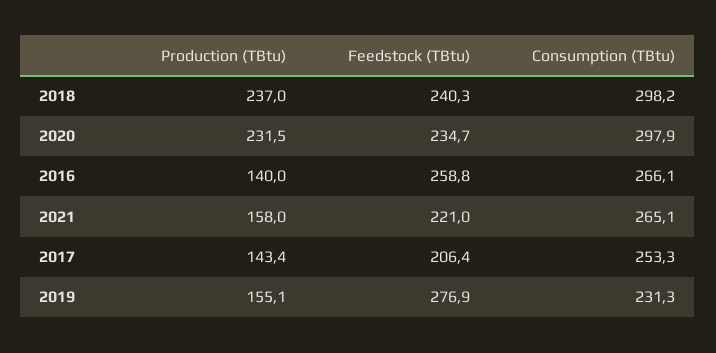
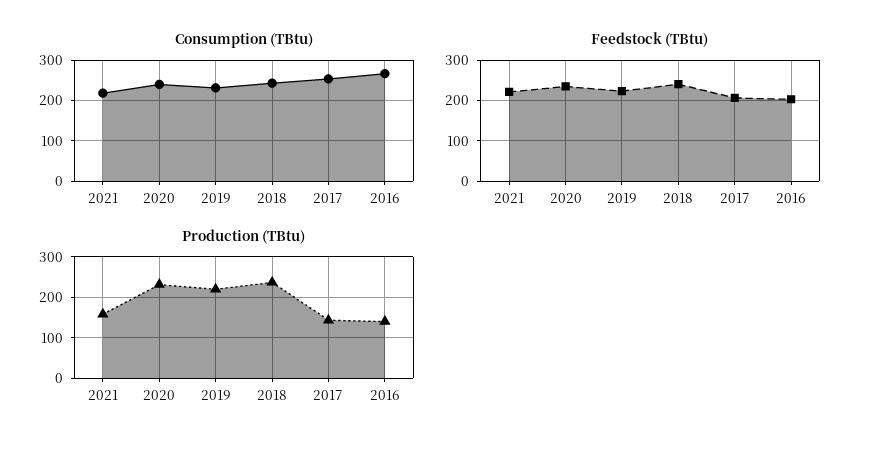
  {
    "Production (TBtu)": {
      "2018": 237,
      "2020": 231.5,
      "2016": 140,
      "2021": 158,
      "2017": 143.4,
-     "2019": 155.1
+     "2019": 220
    },
    "Feedstock (TBtu)": {
      "2018": 240.3,
      "2020": 234.7,
-     "2016": 258.8,
+     "2016": 200,
      "2021": 221,
      "2017": 206.4,
-     "2019": 276.9
+     "2019": 220
    },
    "Consumption (TBtu)": {
-     "2018": 298.2,
+     "2018": 240,
-     "2020": 297.9,
+     "2020": 240,
      "2016": 266.1,
-     "2021": 265.1,
+     "2021": 220,
      "2017": 253.3,
      "2019": 231.3
    }
  }

